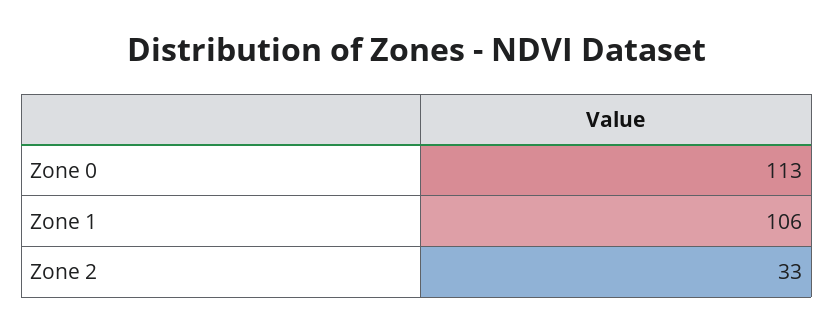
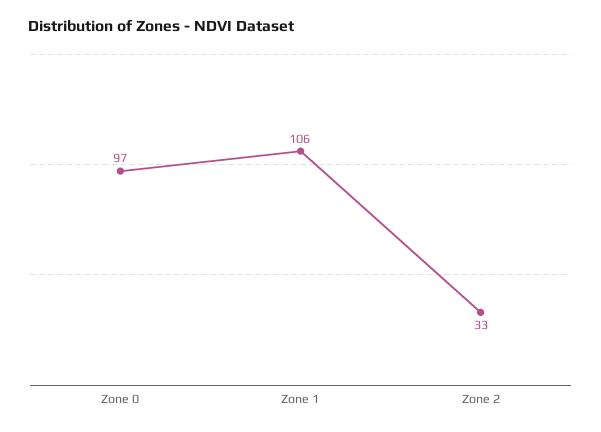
  {
-   "Zone 0": 113,
+   "Zone 0": 97,
    "Zone 1": 106,
    "Zone 2": 33
  }

